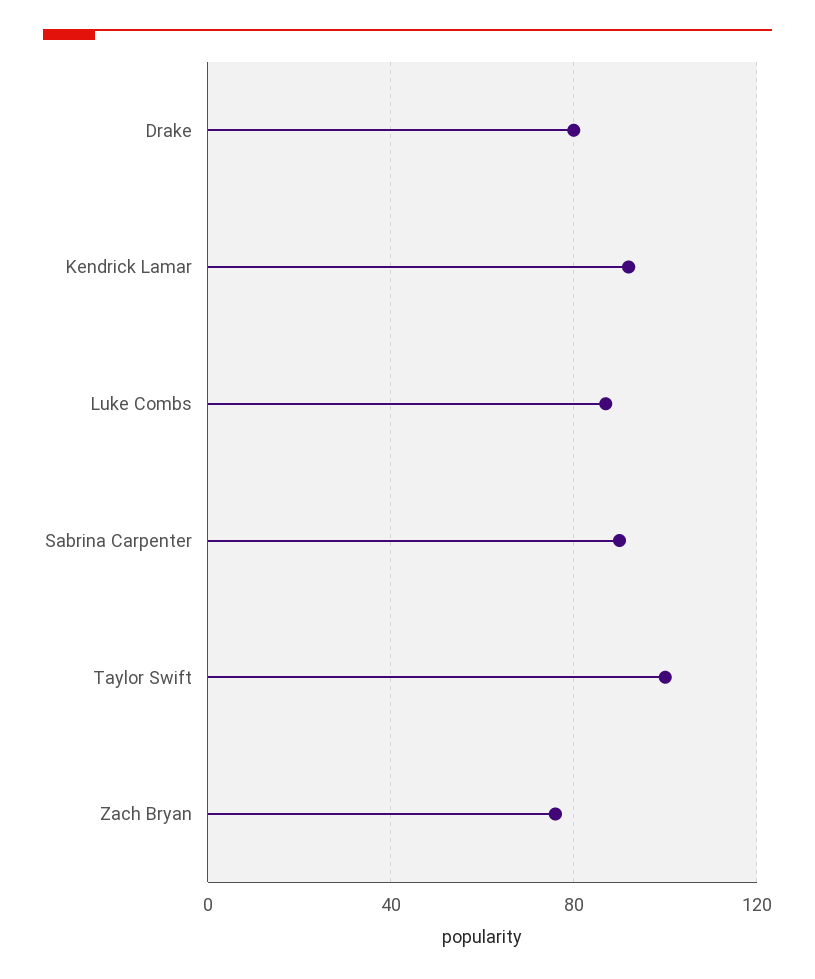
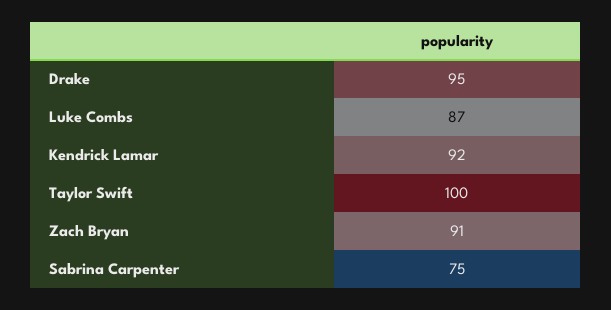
  {
-   "Drake": 80,
+   "Drake": 95,
    "Kendrick Lamar": 92,
    "Luke Combs": 87,
-   "Sabrina Carpenter": 90,
+   "Sabrina Carpenter": 75,
    "Taylor Swift": 100,
-   "Zach Bryan": 75
+   "Zach Bryan": 91
  }

